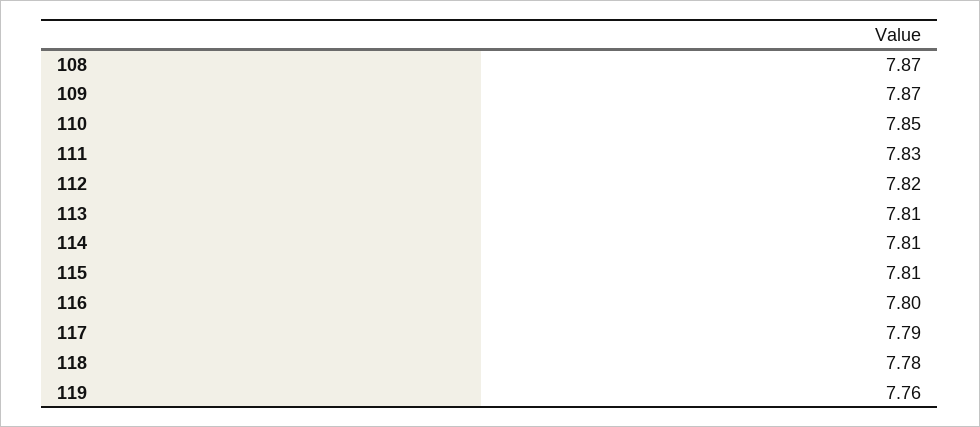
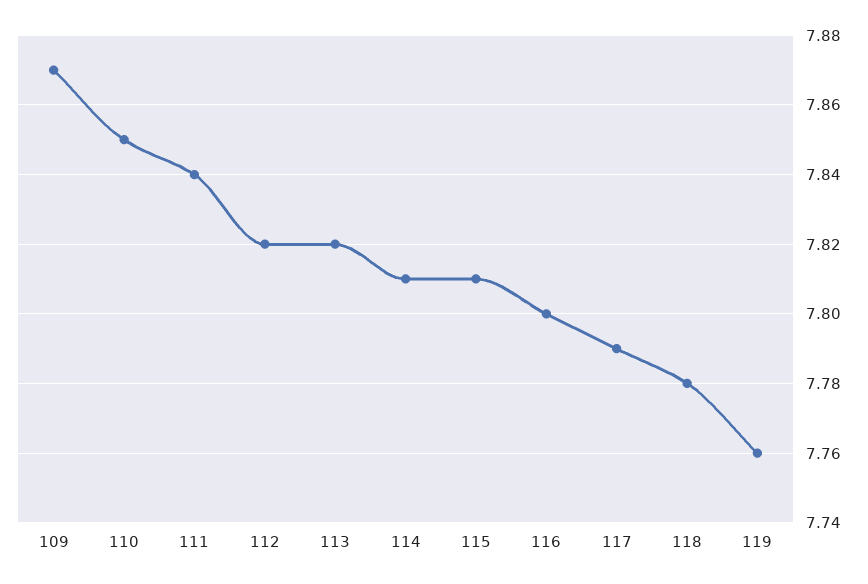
  {
-   "108": 7.87,
    "109": 7.87,
    "110": 7.85,
-   "111": 7.83,
+   "111": 7.84,
    "112": 7.82,
-   "113": 7.81,
+   "113": 7.82,
    "114": 7.81,
    "115": 7.81,
    "116": 7.8,
    "117": 7.79,
    "118": 7.78,
    "119": 7.76
  }

